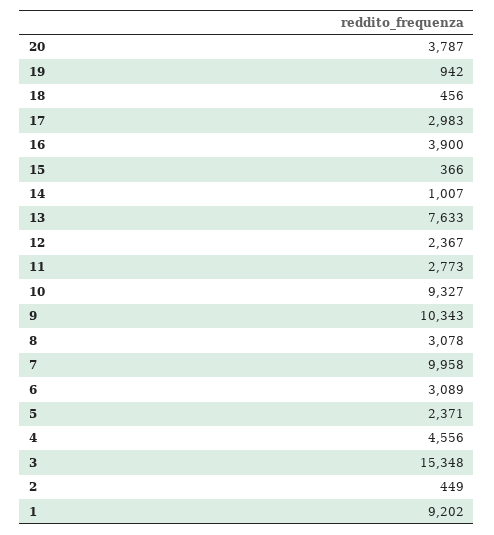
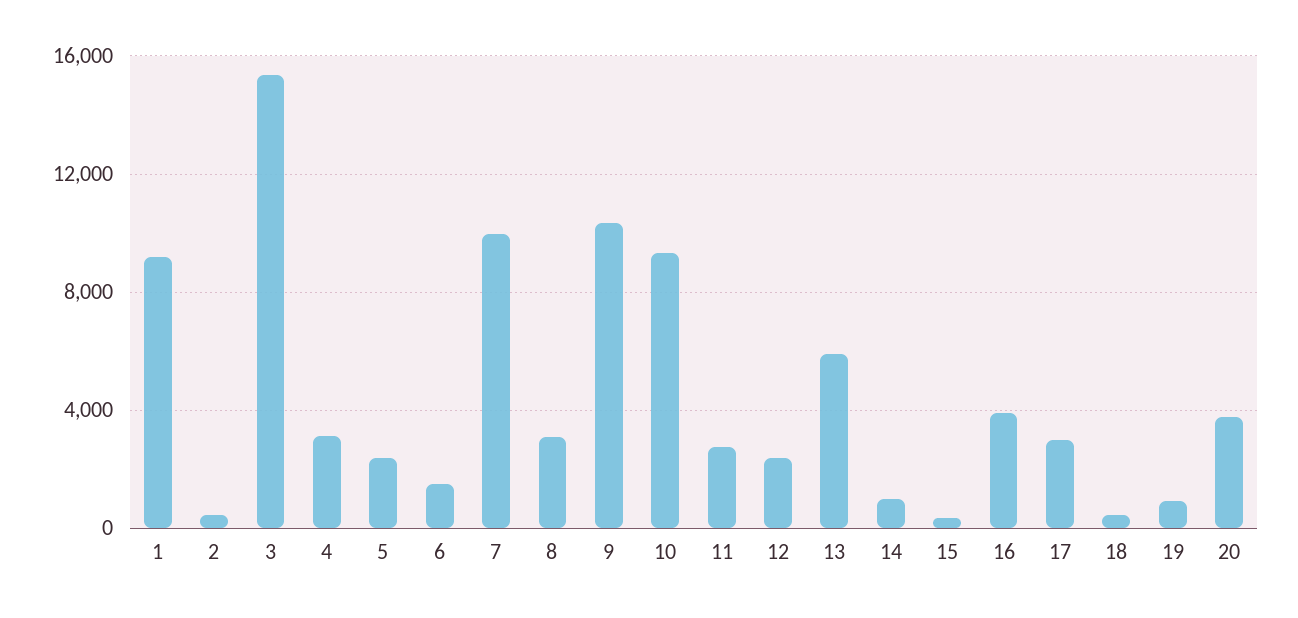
  {
    "20": 3787,
    "19": 942,
    "18": 456,
    "17": 2983,
    "16": 3900,
    "15": 366,
    "14": 1007,
-   "13": 7633,
+   "13": 6000,
    "12": 2367,
    "11": 2773,
    "10": 9327,
    "9": 10343,
    "8": 3078,
    "7": 9958,
-   "6": 3089,
+   "6": 1500,
    "5": 2371,
-   "4": 4556,
+   "4": 3000,
    "3": 15348,
    "2": 449,
    "1": 9202
  }

